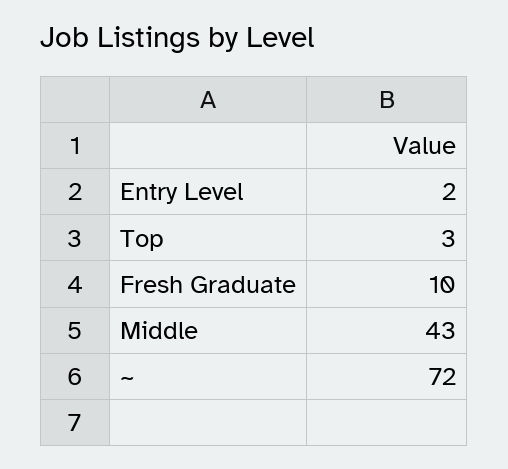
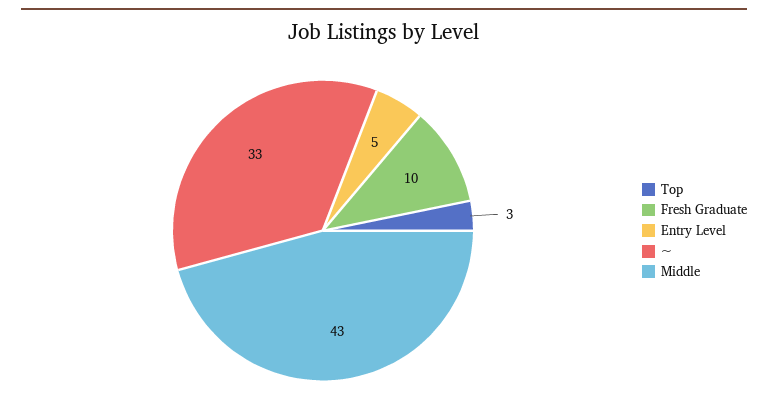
  {
-   "Entry Level": 2,
+   "Entry Level": 5,
    "Top": 3,
    "Fresh Graduate": 10,
    "Middle": 43,
-   "~": 72
+   "~": 33
  }

